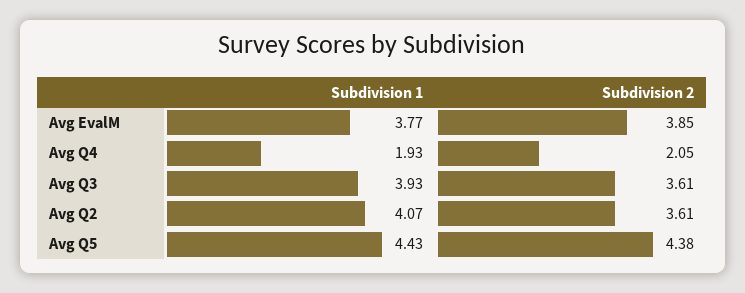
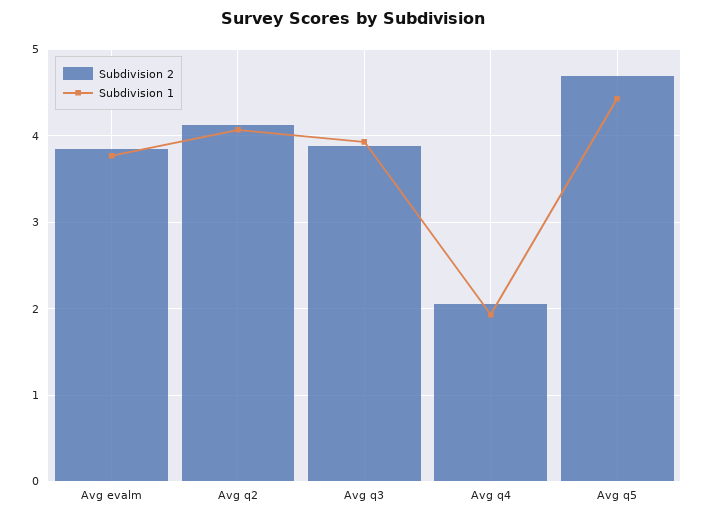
  {
    "Subdivision 1": {
      "Avg EvalM": 3.77,
      "Avg Q4": 1.93,
      "Avg Q3": 3.93,
      "Avg Q2": 4.07,
      "Avg Q5": 4.43
    },
    "Subdivision 2": {
      "Avg EvalM": 3.85,
      "Avg Q4": 2.05,
-     "Avg Q3": 3.61,
+     "Avg Q3": 3.9,
-     "Avg Q2": 3.61,
+     "Avg Q2": 4.1,
-     "Avg Q5": 4.38
+     "Avg Q5": 4.7
    }
  }

